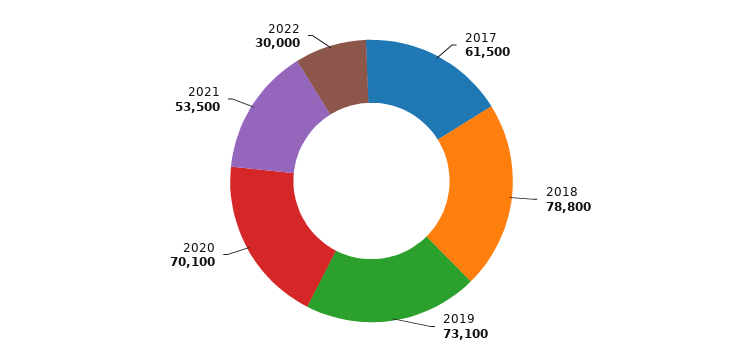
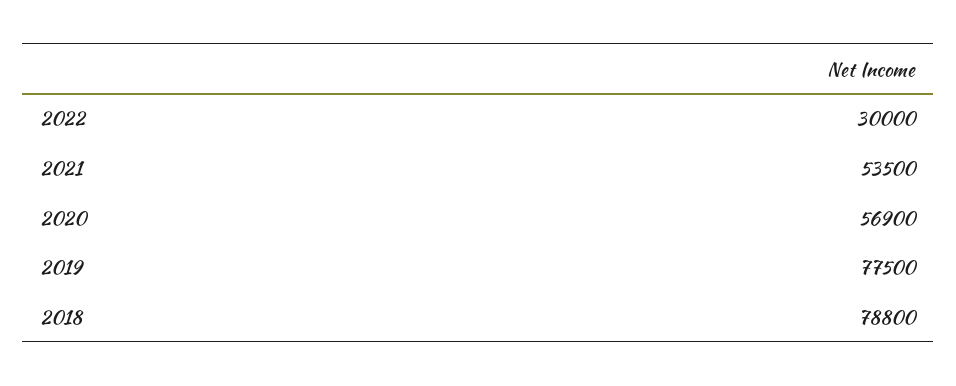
  {
-   "2017": 61500,
    "2018": 78800,
-   "2019": 73100,
+   "2019": 77500,
-   "2020": 70100,
+   "2020": 56900,
    "2021": 53500,
    "2022": 30000
  }

